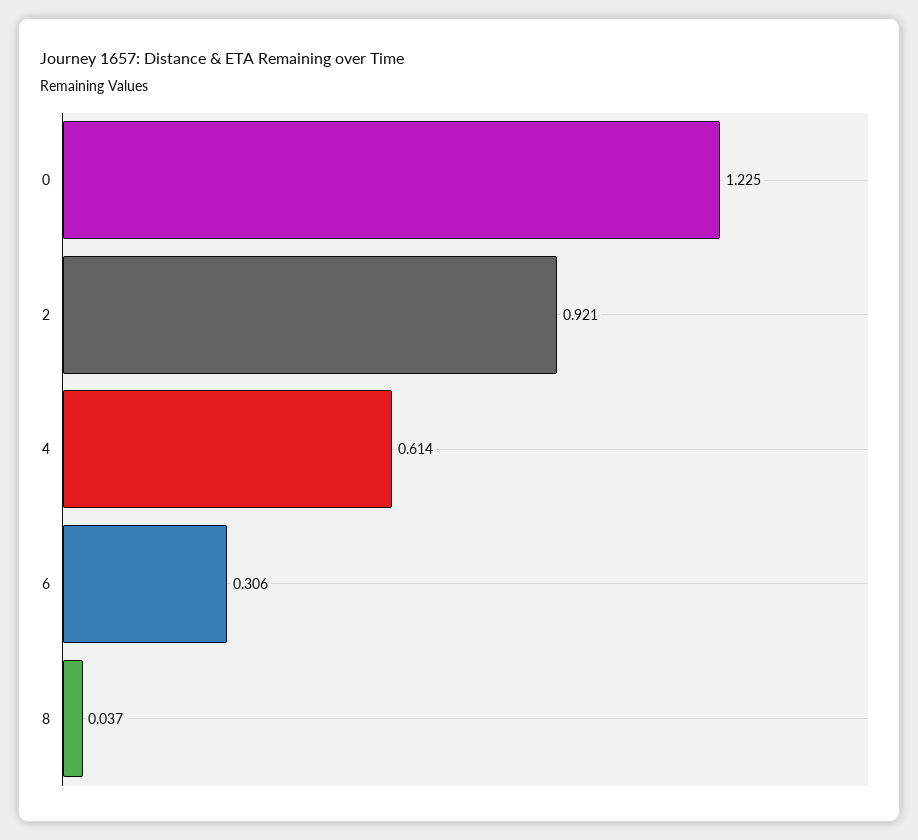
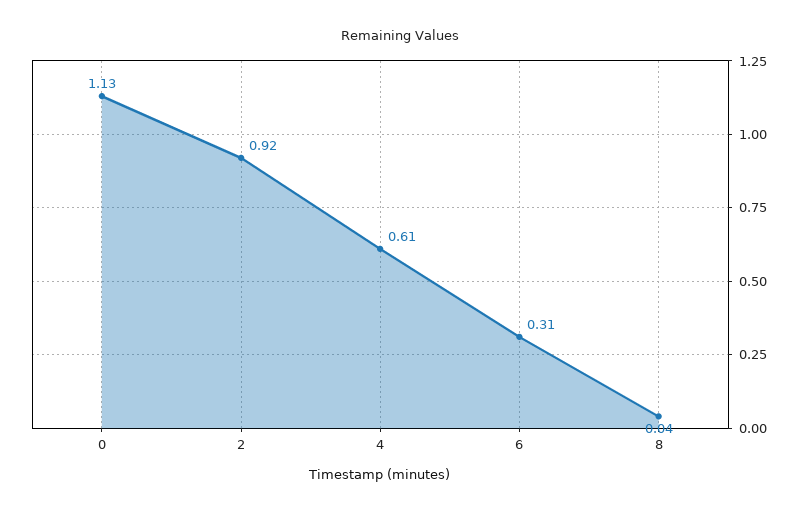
  {
-   "0": 1.225,
+   "0": 1.13,
    "2": 0.921,
    "4": 0.614,
    "6": 0.306,
    "8": 0.037
  }

